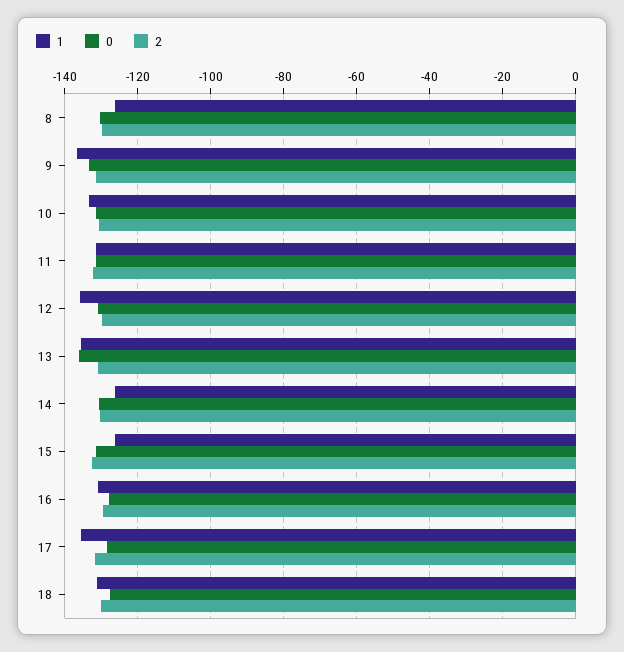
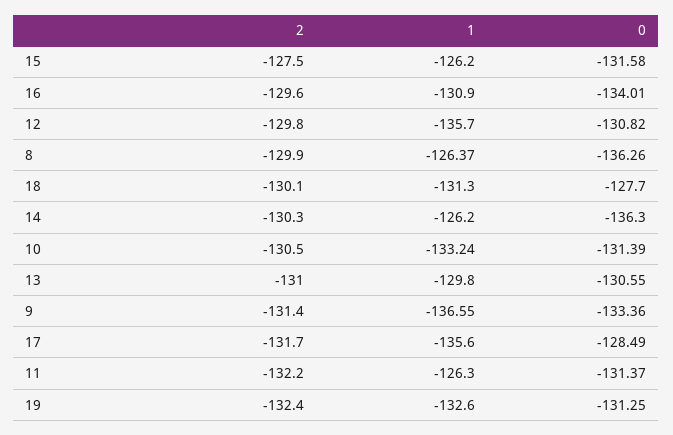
  {
    "1": {
      "8": -126.37,
      "9": -136.55,
      "10": -133.24,
-     "11": -132,
+     "11": -126.3,
      "12": -135.7,
-     "13": -136,
+     "13": -129.8,
      "14": -126.2,
      "15": -126.2,
      "16": -130.9,
      "17": -135.6,
-     "18": -131.3
+     "18": -131.3,
+     "19": -132.6
    },
    "0": {
-     "8": -130,
+     "8": -136.26,
      "9": -133.36,
      "10": -131.39,
      "11": -131.37,
      "12": -130.82,
-     "13": -136,
+     "13": -130.55,
-     "14": -130,
+     "14": -136.3,
      "15": -131.58,
-     "16": -128,
+     "16": -134.01,
      "17": -128.49,
-     "18": -127.7
+     "18": -127.7,
+     "19": -131.25
    },
    "2": {
      "8": -129.9,
      "9": -131.4,
      "10": -130.5,
      "11": -132.2,
      "12": -129.8,
      "13": -131,
      "14": -130.3,
-     "15": -132,
+     "15": -127.5,
      "16": -129.6,
      "17": -131.7,
-     "18": -130.1
+     "18": -130.1,
+     "19": -132.4
    }
  }

